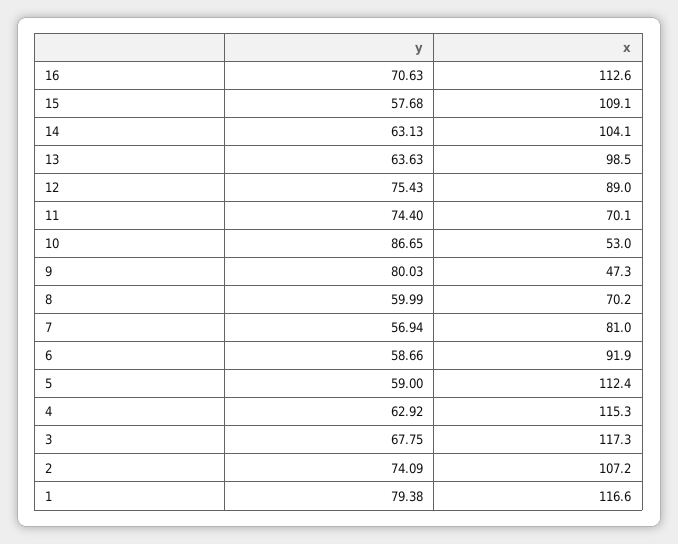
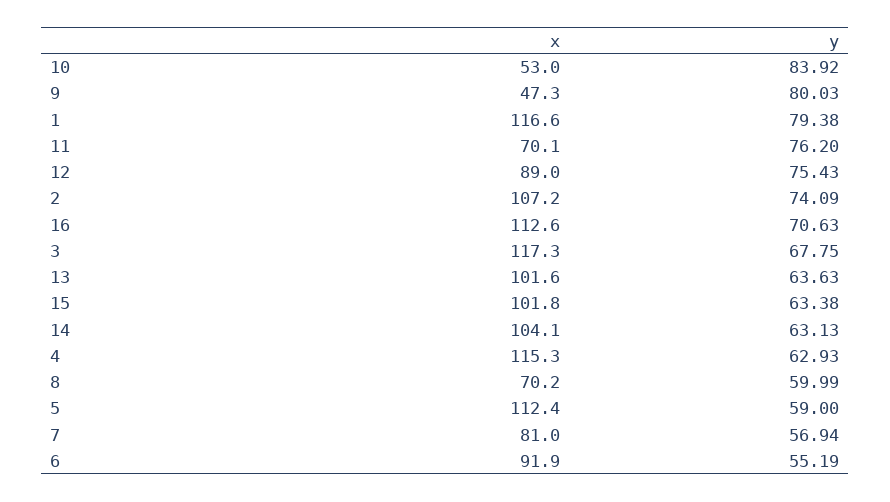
  {
    "y": {
      "16": 70.63,
-     "15": 57.68,
+     "15": 63.38,
      "14": 63.13,
      "13": 63.63,
      "12": 75.43,
-     "11": 74.4,
+     "11": 76.2,
-     "10": 86.65,
+     "10": 83.92,
      "9": 80.03,
      "8": 59.99,
      "7": 56.94,
-     "6": 58.66,
+     "6": 55.19,
      "5": 59,
-     "4": 62.92,
+     "4": 62.93,
      "3": 67.75,
      "2": 74.09,
      "1": 79.38
    },
    "x": {
      "16": 112.6,
-     "15": 109.1,
+     "15": 101.8,
      "14": 104.1,
-     "13": 98.5,
+     "13": 101.6,
      "12": 89,
      "11": 70.1,
      "10": 53,
      "9": 47.3,
      "8": 70.2,
      "7": 81,
      "6": 91.9,
      "5": 112.4,
      "4": 115.3,
      "3": 117.3,
      "2": 107.2,
      "1": 116.6
    }
  }

